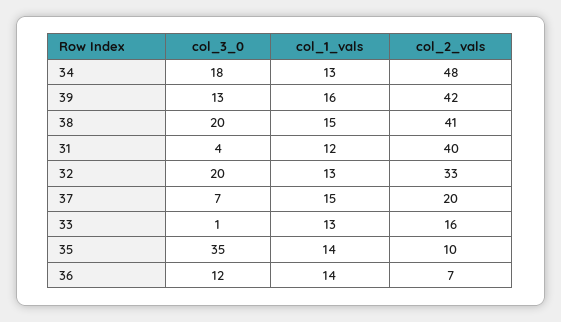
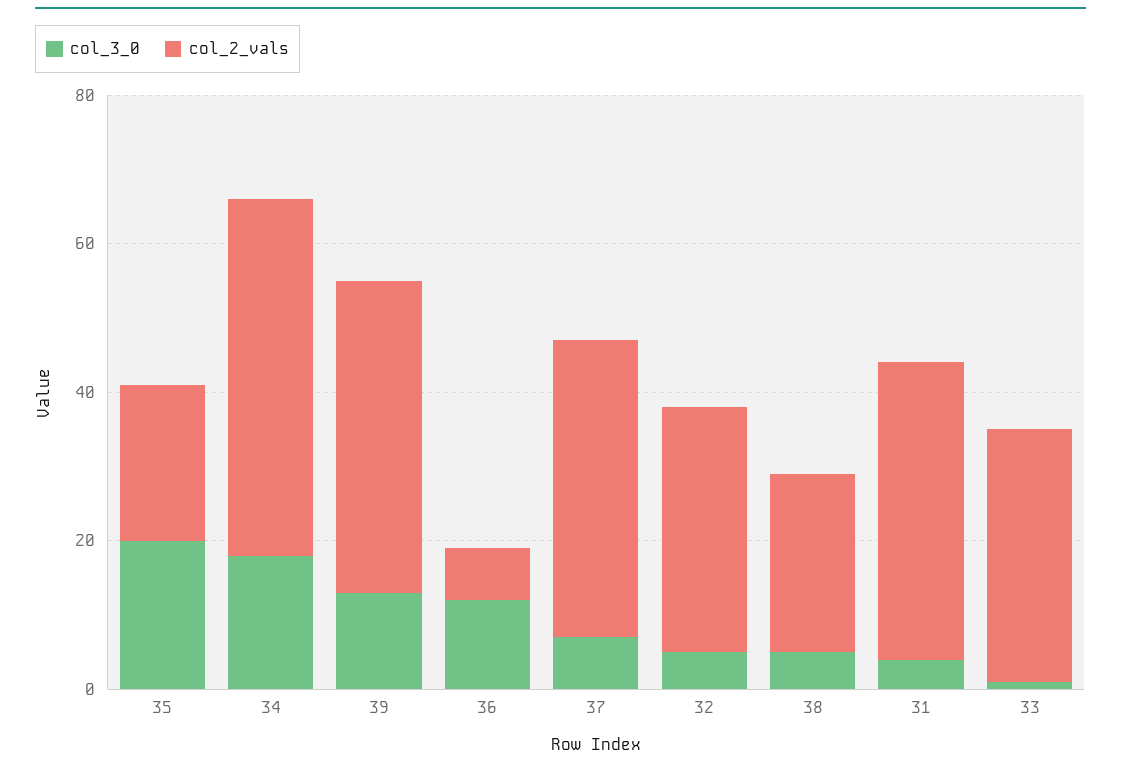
  {
    "col_3_0": {
      "34": 18,
      "39": 13,
-     "38": 20,
+     "38": 5,
      "31": 4,
-     "32": 20,
+     "32": 5,
      "37": 7,
      "33": 1,
-     "35": 35,
+     "35": 20,
      "36": 12
    },
-   "col_1_vals": {
-     "34": 13,
-     "39": 16,
-     "38": 15,
-     "31": 12,
-     "32": 13,
-     "37": 15,
-     "33": 13,
-     "35": 14,
-     "36": 14
-   },
    "col_2_vals": {
      "34": 48,
      "39": 42,
-     "38": 41,
+     "38": 25,
      "31": 40,
      "32": 33,
-     "37": 20,
+     "37": 40,
-     "33": 16,
+     "33": 35,
-     "35": 10,
+     "35": 20,
      "36": 7
    }
  }

